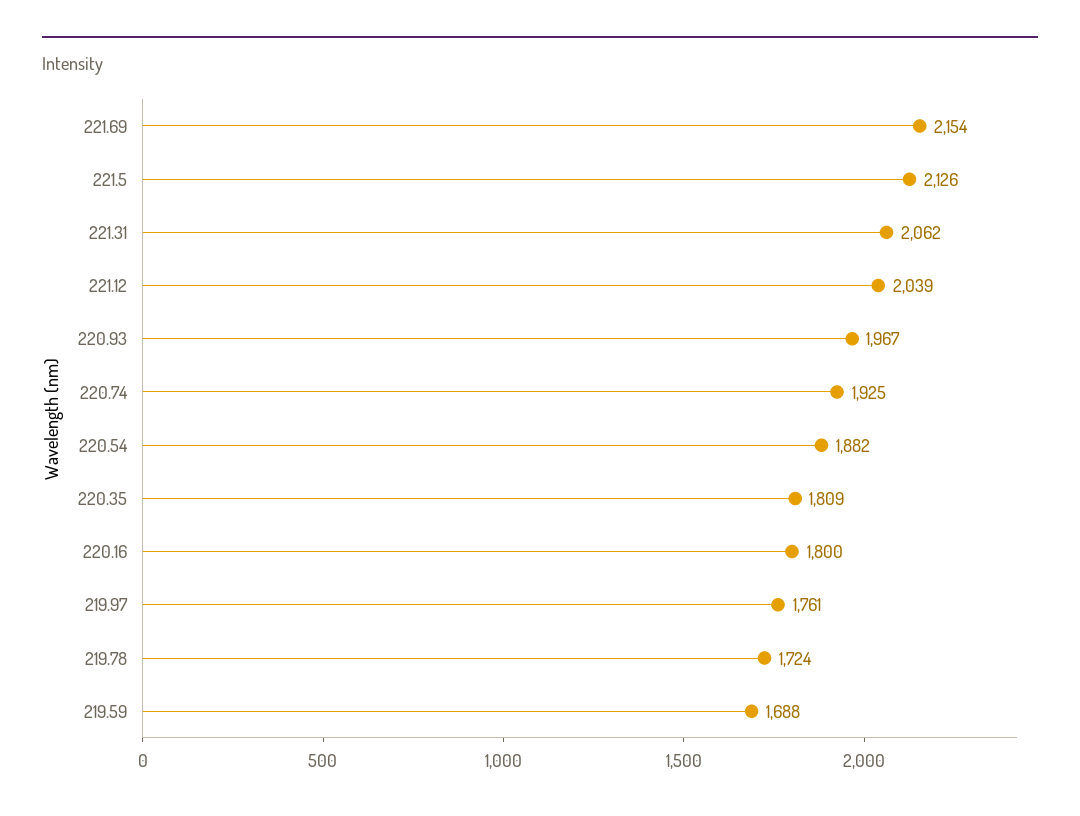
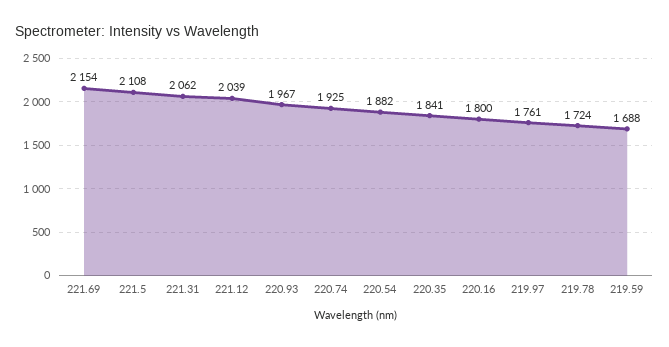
  {
    "221.69": 2154,
-   "221.5": 2126,
+   "221.5": 2108,
    "221.31": 2062,
    "221.12": 2039,
    "220.93": 1967,
    "220.74": 1925,
    "220.54": 1882,
-   "220.35": 1809,
+   "220.35": 1841,
    "220.16": 1800,
    "219.97": 1761,
    "219.78": 1724,
    "219.59": 1688
  }

